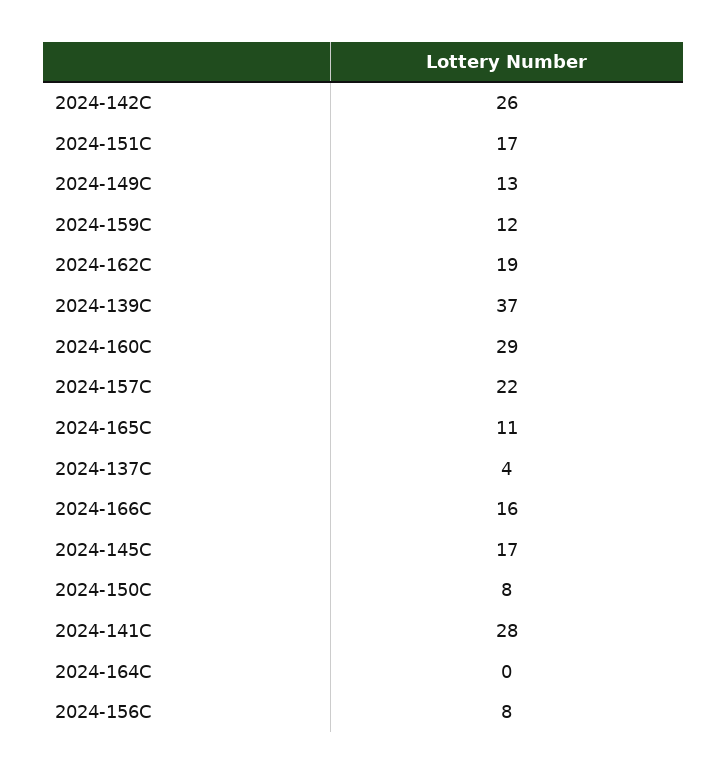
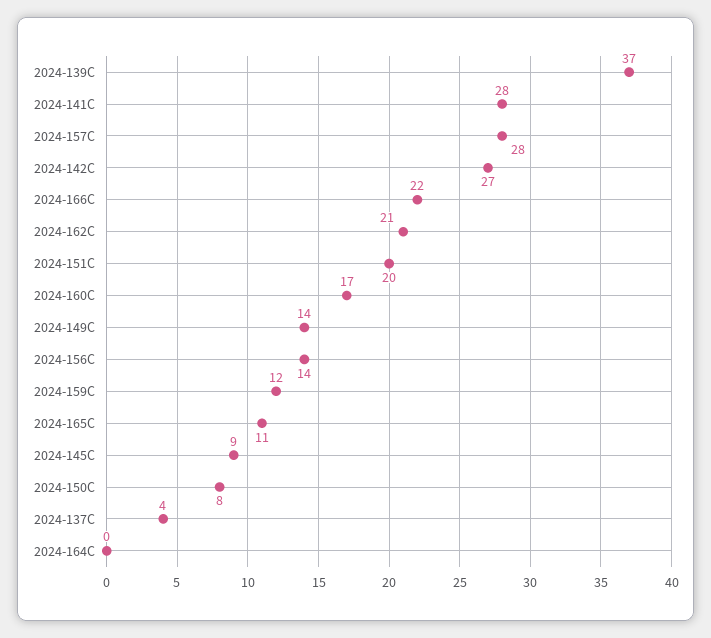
  {
-   "2024-142C": 26,
+   "2024-142C": 27,
-   "2024-151C": 17,
+   "2024-151C": 20,
-   "2024-149C": 13,
+   "2024-149C": 14,
    "2024-159C": 12,
-   "2024-162C": 19,
+   "2024-162C": 21,
    "2024-139C": 37,
-   "2024-160C": 29,
+   "2024-160C": 17,
-   "2024-157C": 22,
+   "2024-157C": 28,
    "2024-165C": 11,
    "2024-137C": 4,
-   "2024-166C": 16,
+   "2024-166C": 22,
-   "2024-145C": 17,
+   "2024-145C": 9,
    "2024-150C": 8,
    "2024-141C": 28,
    "2024-164C": 0,
-   "2024-156C": 8
+   "2024-156C": 14
  }

